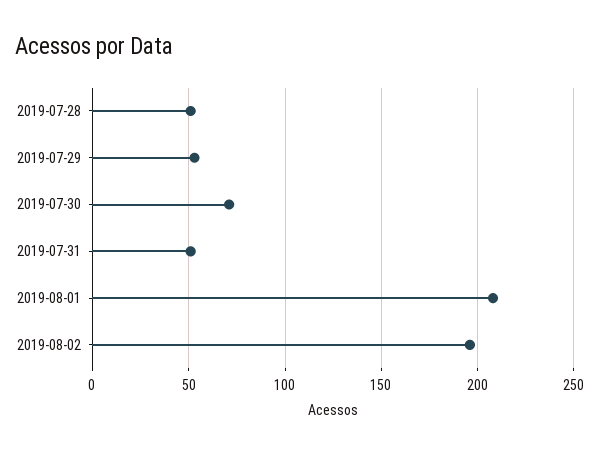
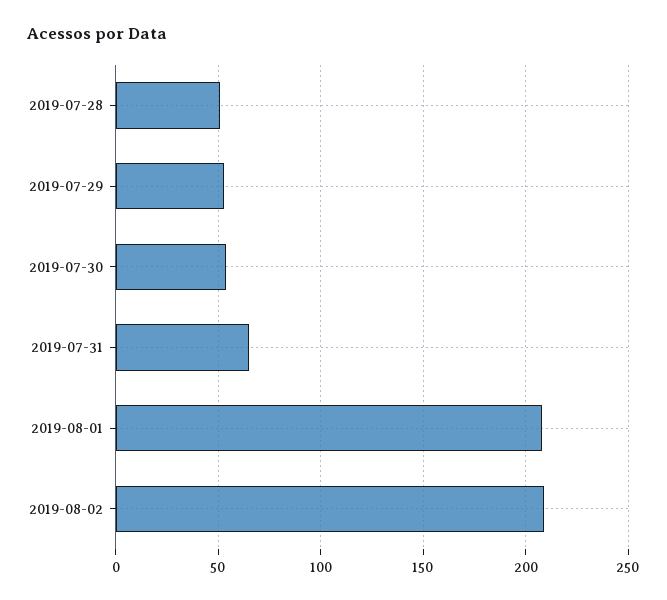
  {
    "2019-07-28": 50,
    "2019-07-29": 55,
-   "2019-07-30": 70,
+   "2019-07-30": 55,
-   "2019-07-31": 50,
+   "2019-07-31": 65,
    "2019-08-01": 210,
-   "2019-08-02": 195
+   "2019-08-02": 210
  }

